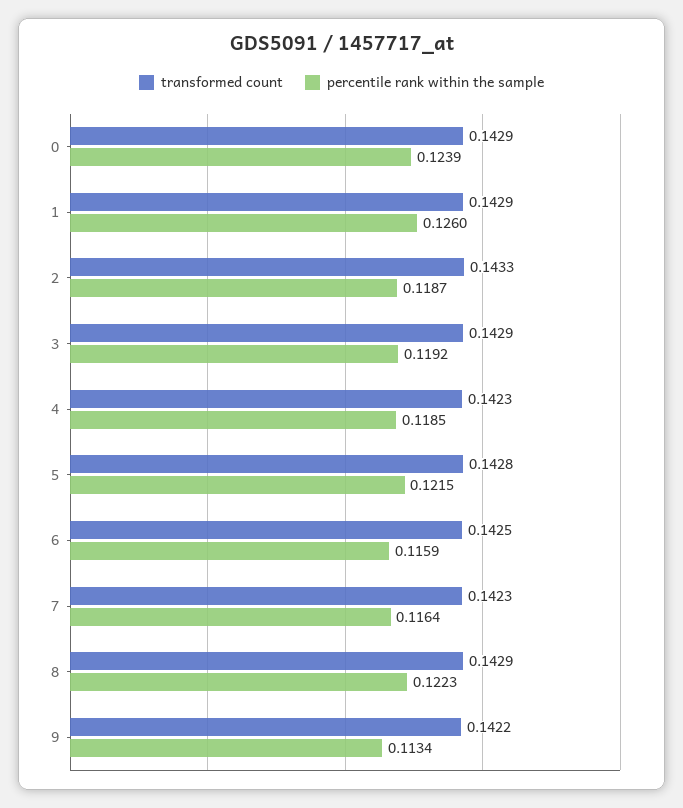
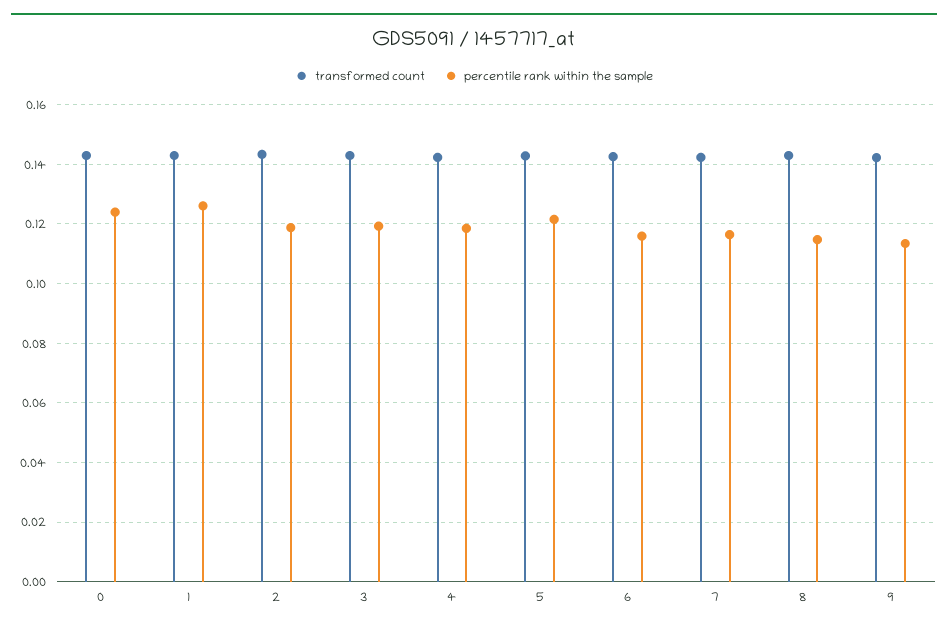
  {
    "transformed count": {
      "0": 0.1429,
      "1": 0.1429,
      "2": 0.1433,
      "3": 0.1429,
      "4": 0.1423,
      "5": 0.1428,
      "6": 0.1425,
      "7": 0.1423,
      "8": 0.1429,
      "9": 0.1422
    },
    "percentile rank within the sample": {
      "0": 0.1239,
      "1": 0.126,
      "2": 0.1187,
      "3": 0.1192,
      "4": 0.1185,
      "5": 0.1215,
      "6": 0.1159,
      "7": 0.1164,
-     "8": 0.1223,
+     "8": 0.115,
      "9": 0.1134
    }
  }

